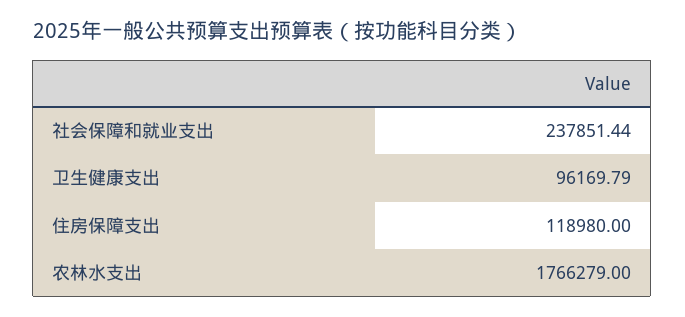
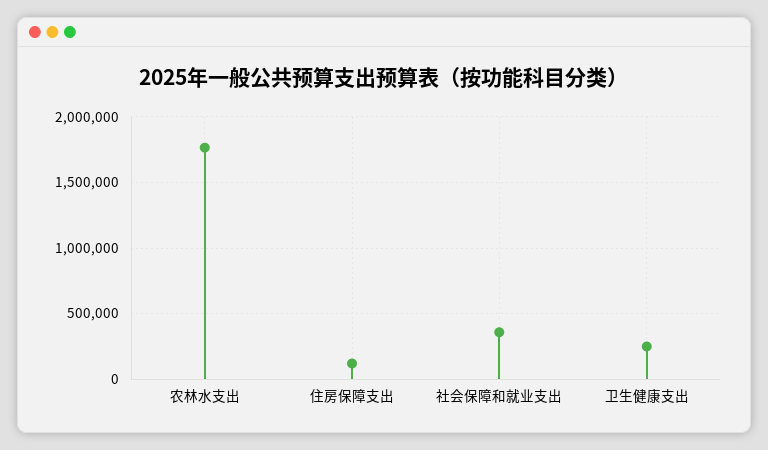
  {
-   "社会保障和就业支出": 237851.44,
+   "社会保障和就业支出": 350000,
-   "卫生健康支出": 96169.79,
+   "卫生健康支出": 250000,
    "住房保障支出": 118980,
    "农林水支出": 1766279
  }

